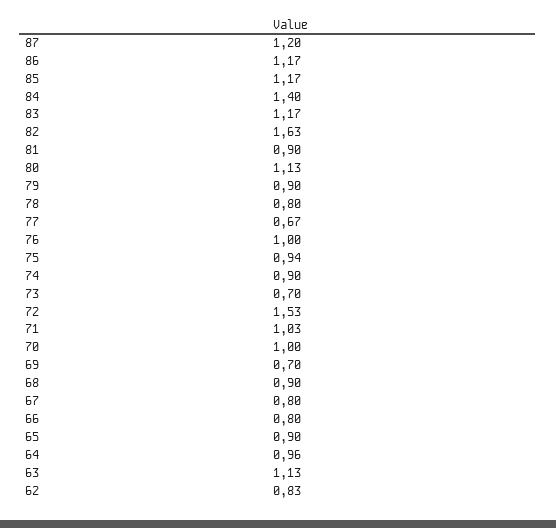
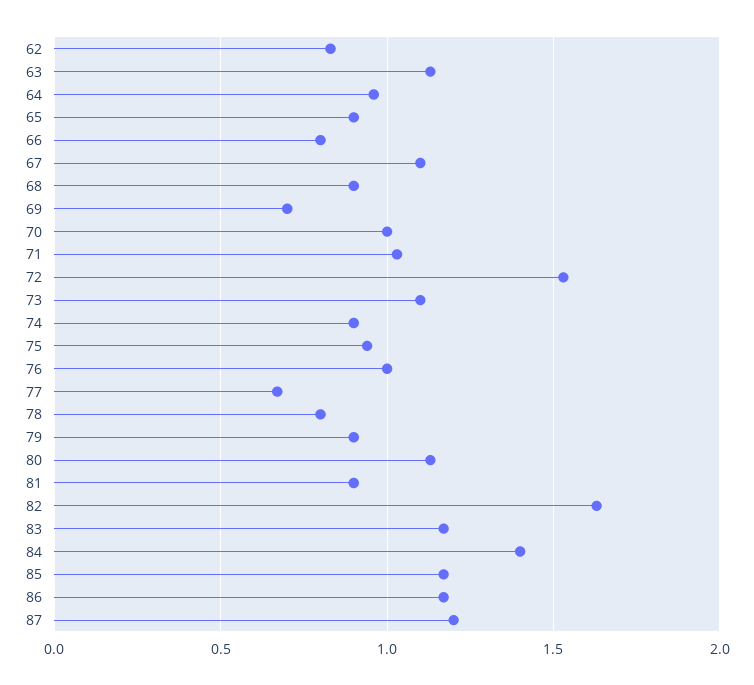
  {
    "87": 1.2,
    "86": 1.17,
    "85": 1.17,
    "84": 1.4,
    "83": 1.17,
    "82": 1.63,
    "81": 0.9,
    "80": 1.13,
    "79": 0.9,
    "78": 0.8,
    "77": 0.67,
    "76": 1,
    "75": 0.94,
    "74": 0.9,
-   "73": 0.7,
+   "73": 1.1,
    "72": 1.53,
    "71": 1.03,
    "70": 1,
    "69": 0.7,
    "68": 0.9,
-   "67": 0.8,
+   "67": 1.1,
    "66": 0.8,
    "65": 0.9,
    "64": 0.96,
    "63": 1.13,
    "62": 0.83
  }

